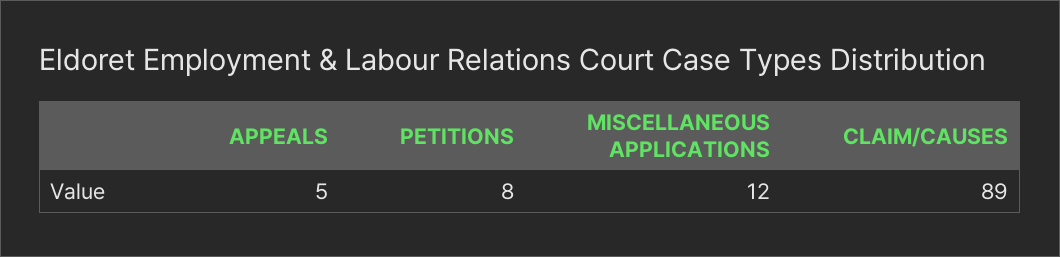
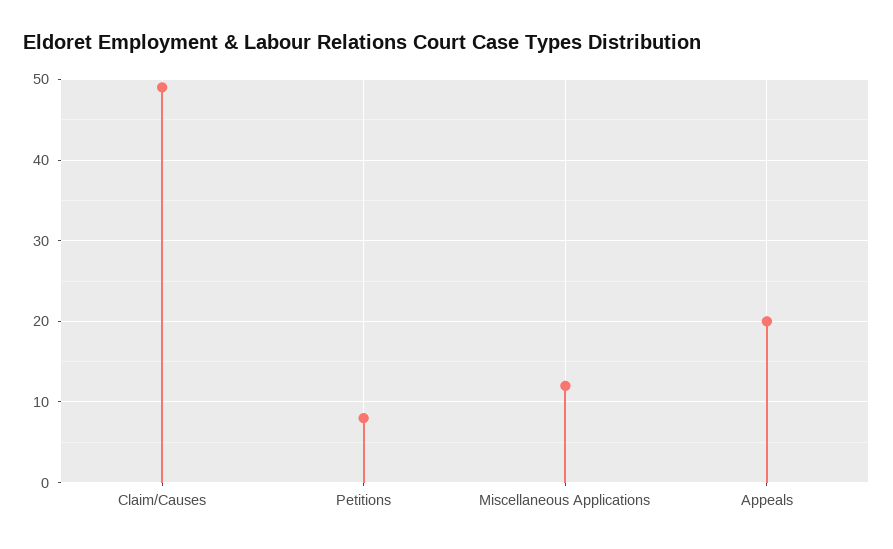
  {
-   "APPEALS": 5,
+   "APPEALS": 20,
    "PETITIONS": 8,
    "MISCELLANEOUS APPLICATIONS": 12,
-   "CLAIM/CAUSES": 89
+   "CLAIM/CAUSES": 49
  }

